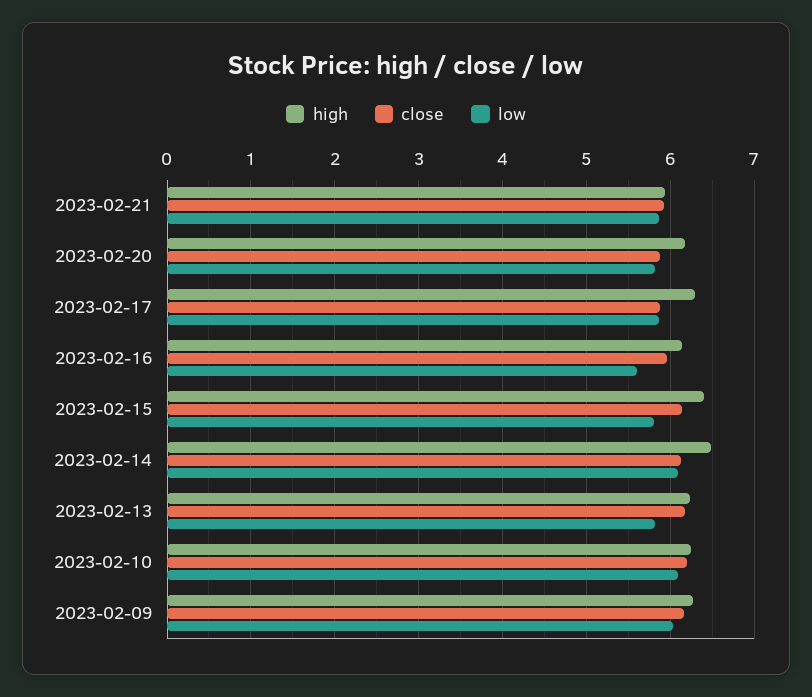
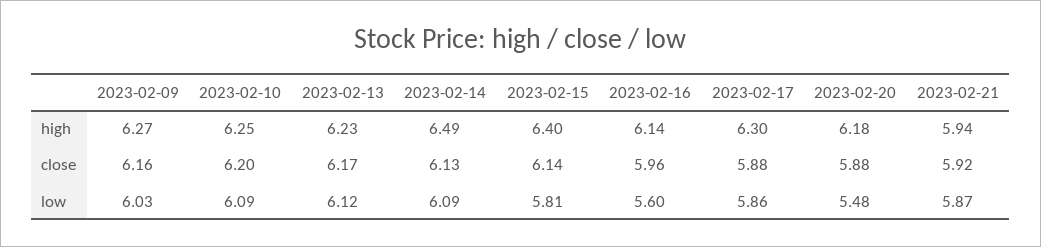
  {
    "high": {
      "2023-02-21": 5.94,
      "2023-02-20": 6.18,
      "2023-02-17": 6.3,
      "2023-02-16": 6.14,
      "2023-02-15": 6.4,
      "2023-02-14": 6.49,
      "2023-02-13": 6.23,
      "2023-02-10": 6.25,
      "2023-02-09": 6.27
    },
    "close": {
      "2023-02-21": 5.92,
      "2023-02-20": 5.88,
      "2023-02-17": 5.88,
      "2023-02-16": 5.96,
      "2023-02-15": 6.14,
      "2023-02-14": 6.13,
      "2023-02-13": 6.17,
      "2023-02-10": 6.2,
      "2023-02-09": 6.16
    },
    "low": {
      "2023-02-21": 5.87,
-     "2023-02-20": 5.8,
+     "2023-02-20": 5.48,
      "2023-02-17": 5.86,
      "2023-02-16": 5.6,
      "2023-02-15": 5.81,
      "2023-02-14": 6.09,
-     "2023-02-13": 5.8,
+     "2023-02-13": 6.12,
      "2023-02-10": 6.09,
      "2023-02-09": 6.03
    }
  }

